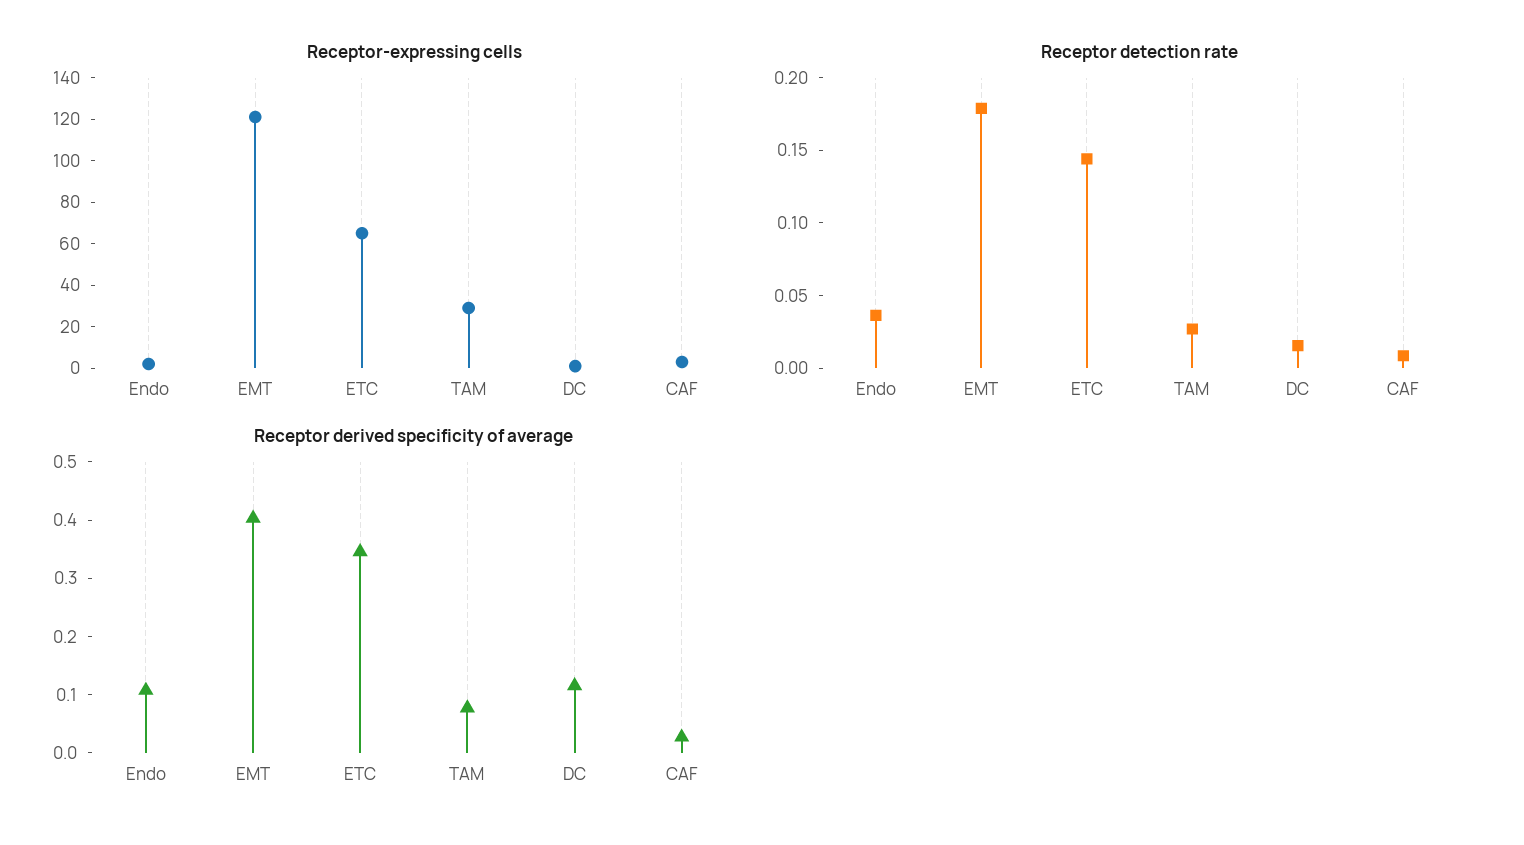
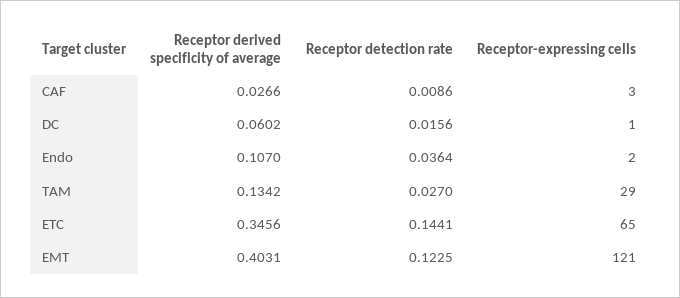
  {
    "Receptor-expressing cells": {
      "Endo": 2,
      "EMT": 121,
      "ETC": 65,
      "TAM": 29,
      "DC": 1,
      "CAF": 3
    },
    "Receptor detection rate": {
      "Endo": 0.0364,
-     "EMT": 0.18,
+     "EMT": 0.1225,
      "ETC": 0.1441,
      "TAM": 0.027,
      "DC": 0.0156,
      "CAF": 0.0086
    },
    "Receptor derived specificity of average": {
      "Endo": 0.107,
      "EMT": 0.4031,
      "ETC": 0.3456,
-     "TAM": 0.08,
+     "TAM": 0.1342,
-     "DC": 0.12,
+     "DC": 0.0602,
      "CAF": 0.0266
    }
  }

